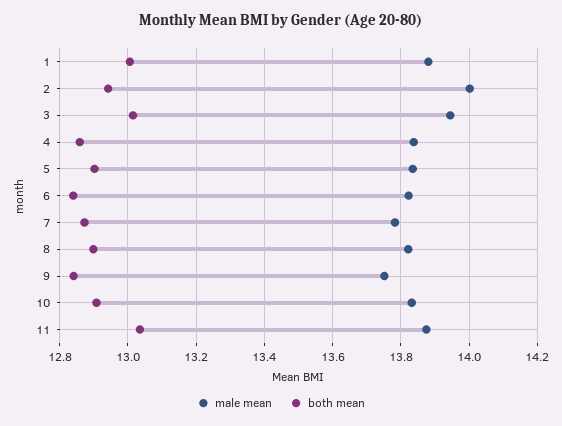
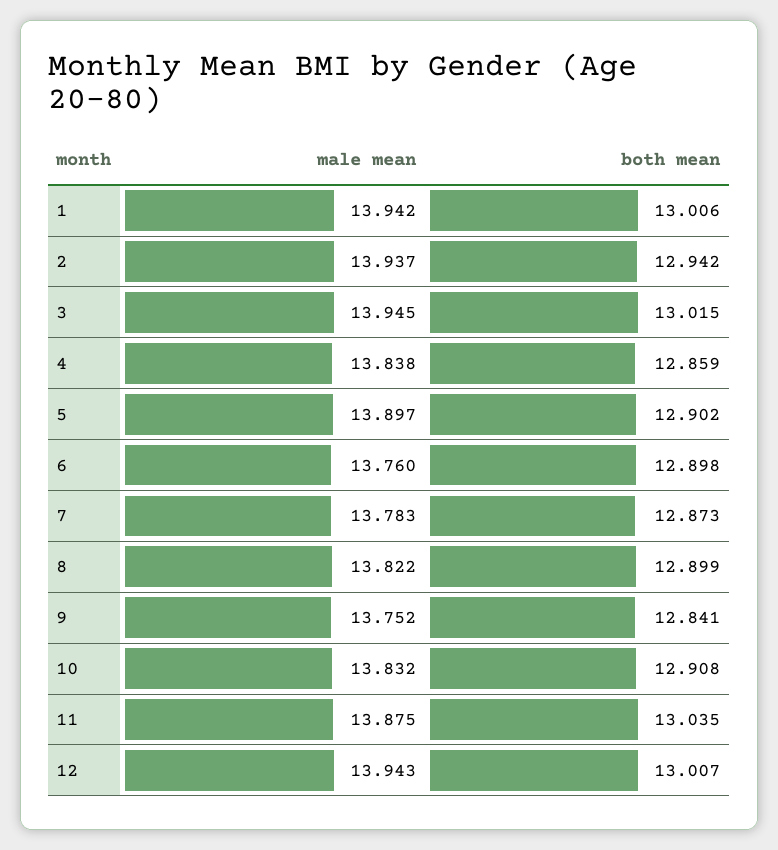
  {
    "male mean": {
-     "1": 13.88,
+     "1": 13.942,
-     "2": 14,
+     "2": 13.937,
      "3": 13.945,
      "4": 13.838,
-     "5": 13.84,
+     "5": 13.897,
-     "6": 13.82,
+     "6": 13.76,
      "7": 13.783,
      "8": 13.822,
      "9": 13.752,
      "10": 13.832,
-     "11": 13.875
+     "11": 13.875,
+     "12": 13.943
    },
    "both mean": {
      "1": 13.006,
      "2": 12.942,
      "3": 13.015,
      "4": 12.859,
      "5": 12.902,
-     "6": 12.84,
+     "6": 12.898,
      "7": 12.873,
      "8": 12.899,
      "9": 12.841,
      "10": 12.908,
-     "11": 13.035
+     "11": 13.035,
+     "12": 13.007
    }
  }

